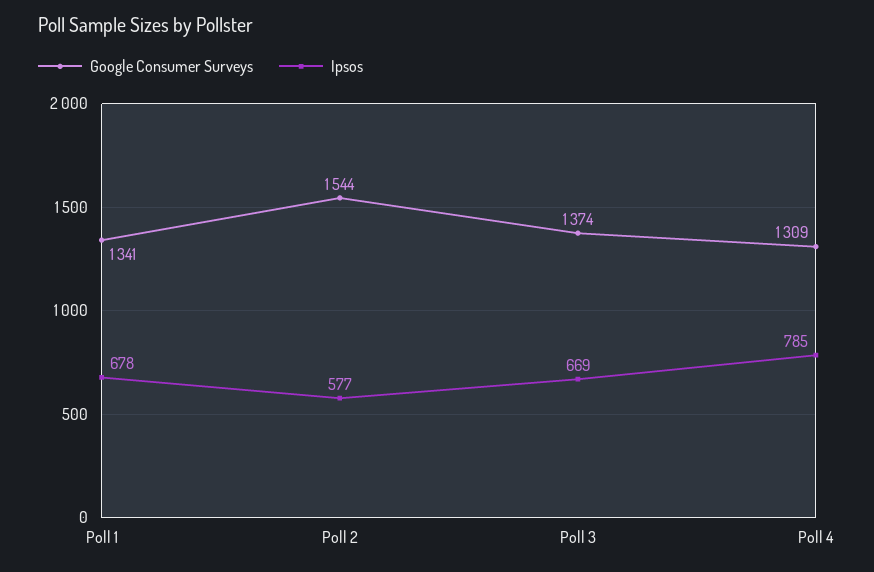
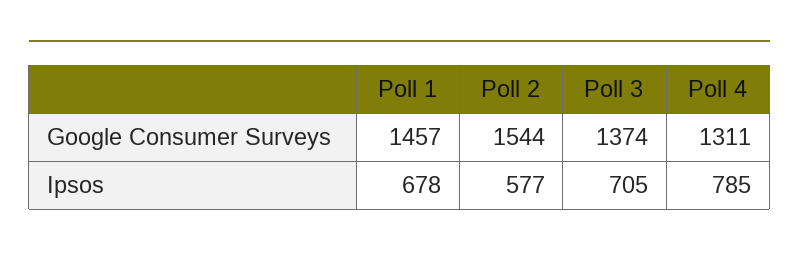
  {
    "Google Consumer Surveys": {
-     "Poll 1": 1341,
+     "Poll 1": 1457,
      "Poll 2": 1544,
      "Poll 3": 1374,
-     "Poll 4": 1309
+     "Poll 4": 1311
    },
    "Ipsos": {
      "Poll 1": 678,
      "Poll 2": 577,
-     "Poll 3": 669,
+     "Poll 3": 705,
      "Poll 4": 785
    }
  }

